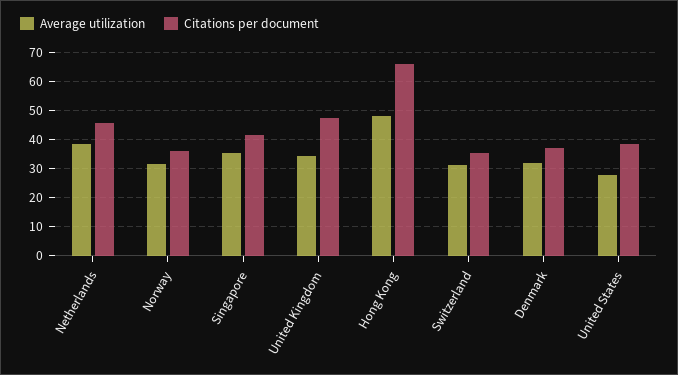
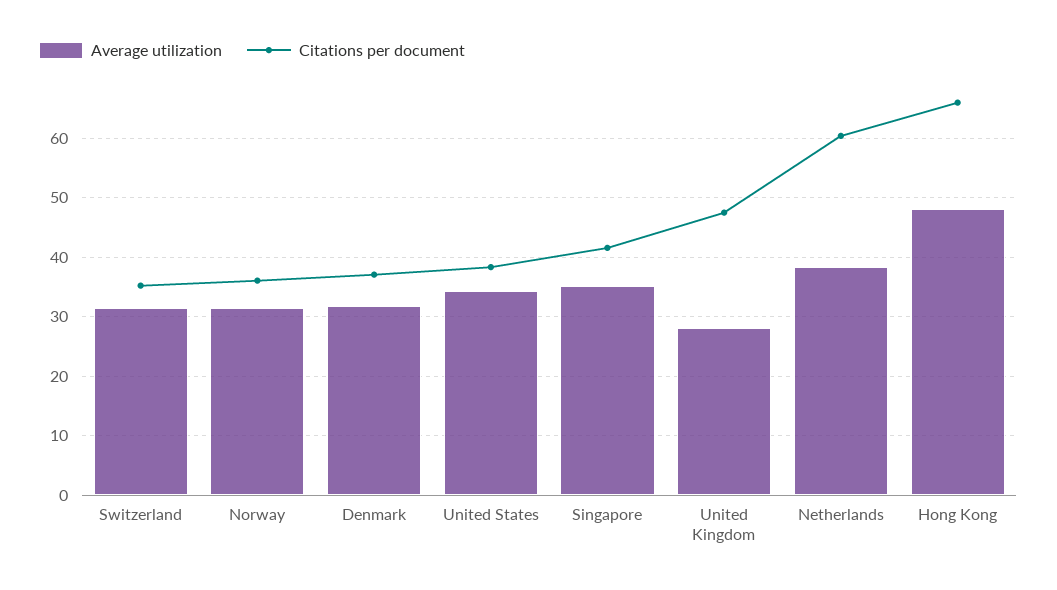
  {
    "Average utilization": {
      "Netherlands": 38,
      "Norway": 32,
      "Singapore": 36,
-     "United Kingdom": 35,
+     "United Kingdom": 28,
      "Hong Kong": 48,
      "Switzerland": 32,
      "Denmark": 32,
-     "United States": 27.5
+     "United States": 34
    },
    "Citations per document": {
-     "Netherlands": 45,
+     "Netherlands": 60,
      "Norway": 36,
      "Singapore": 42,
      "United Kingdom": 48,
      "Hong Kong": 66,
      "Switzerland": 36,
      "Denmark": 38,
      "United States": 38
    }
  }

